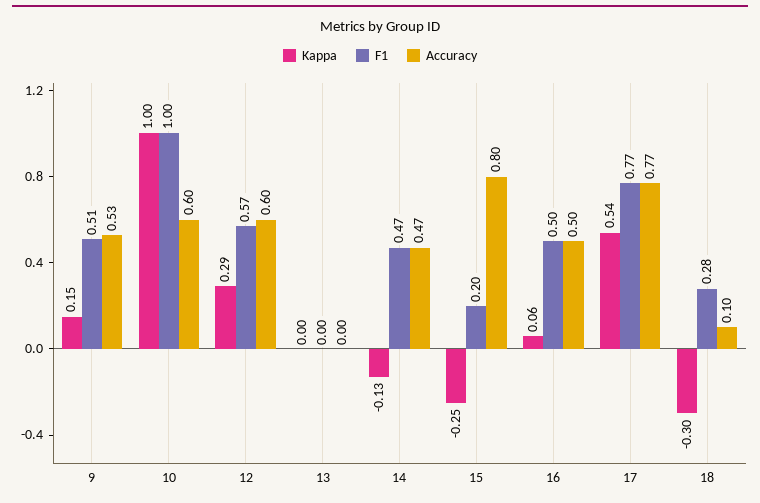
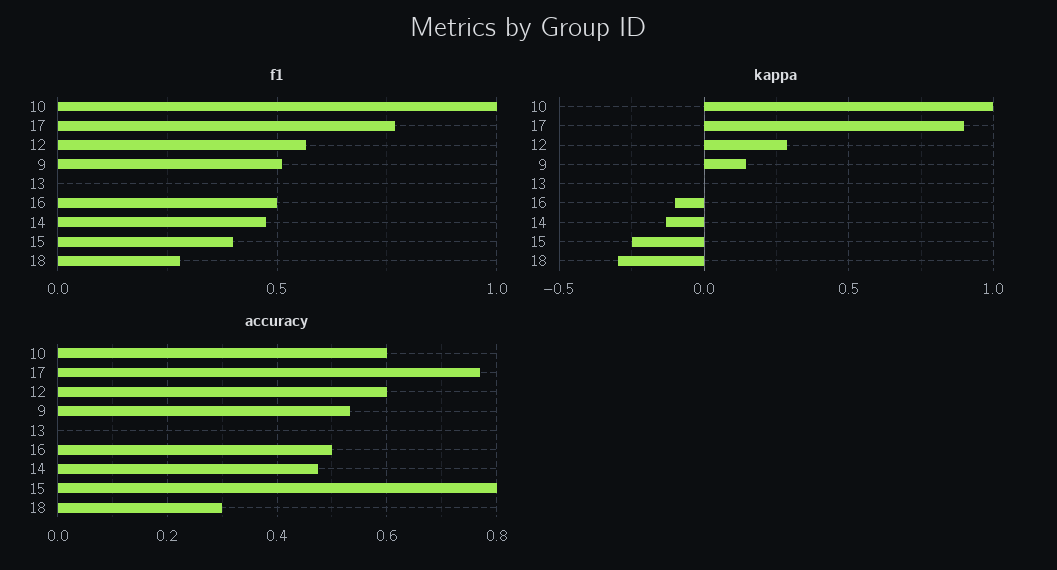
  {
    "Kappa": {
      "9": 0.15,
      "10": 1,
      "12": 0.29,
      "13": 0,
      "14": -0.13,
      "15": -0.25,
-     "16": 0.06,
+     "16": -0.1,
-     "17": 0.54,
+     "17": 0.9,
      "18": -0.3
    },
    "F1": {
      "9": 0.51,
      "10": 1,
      "12": 0.57,
      "13": 0,
      "14": 0.47,
-     "15": 0.2,
+     "15": 0.4,
      "16": 0.5,
      "17": 0.77,
      "18": 0.28
    },
    "Accuracy": {
      "9": 0.53,
      "10": 0.6,
      "12": 0.6,
      "13": 0,
      "14": 0.47,
      "15": 0.8,
      "16": 0.5,
      "17": 0.77,
-     "18": 0.1
+     "18": 0.3
    }
  }

